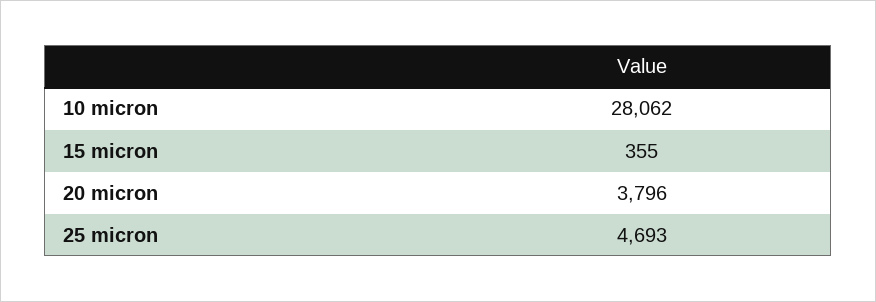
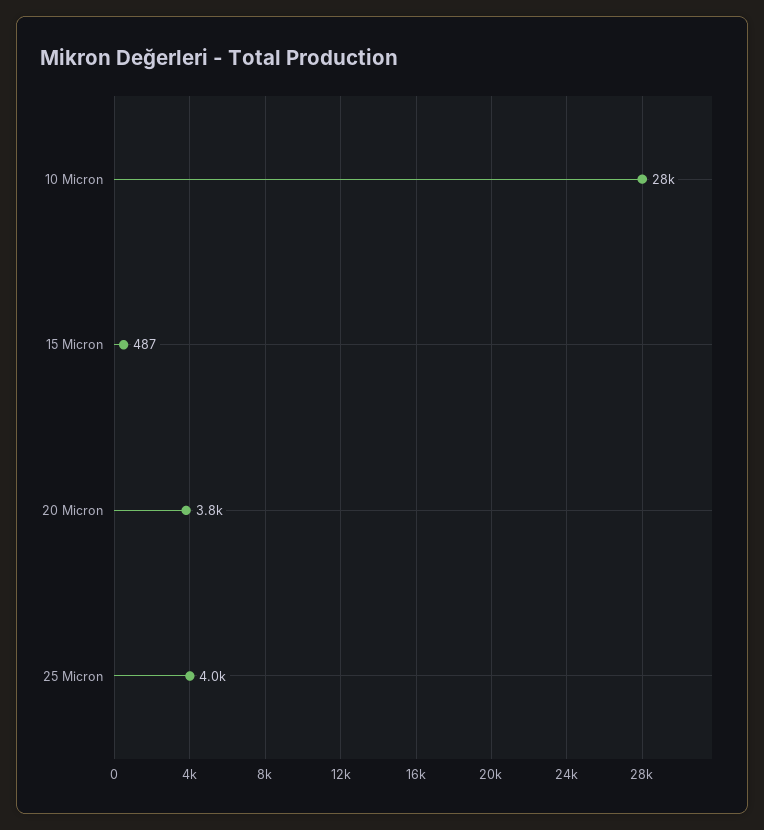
  {
    "10 micron": 28062,
-   "15 micron": 355,
+   "15 micron": 487,
    "20 micron": 3796,
-   "25 micron": 4693
+   "25 micron": 4000
  }

